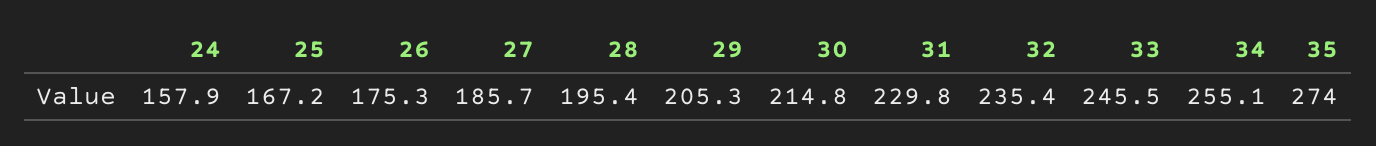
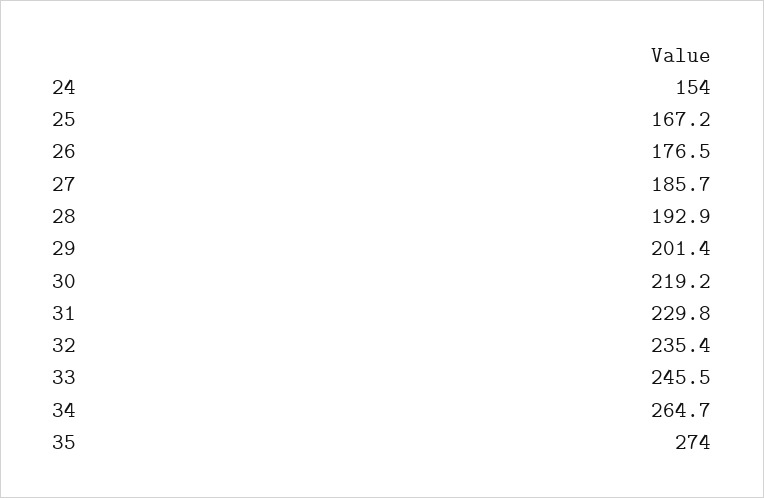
  {
-   "24": 157.9,
+   "24": 154,
    "25": 167.2,
-   "26": 175.3,
+   "26": 176.5,
    "27": 185.7,
-   "28": 195.4,
+   "28": 192.9,
-   "29": 205.3,
+   "29": 201.4,
-   "30": 214.8,
+   "30": 219.2,
    "31": 229.8,
    "32": 235.4,
    "33": 245.5,
-   "34": 255.1,
+   "34": 264.7,
    "35": 274
  }

